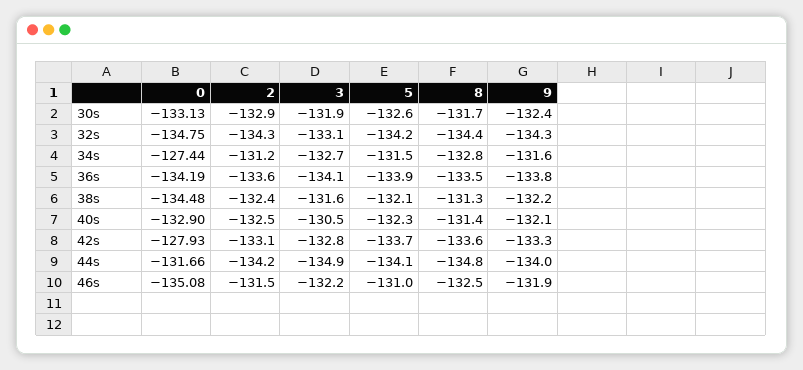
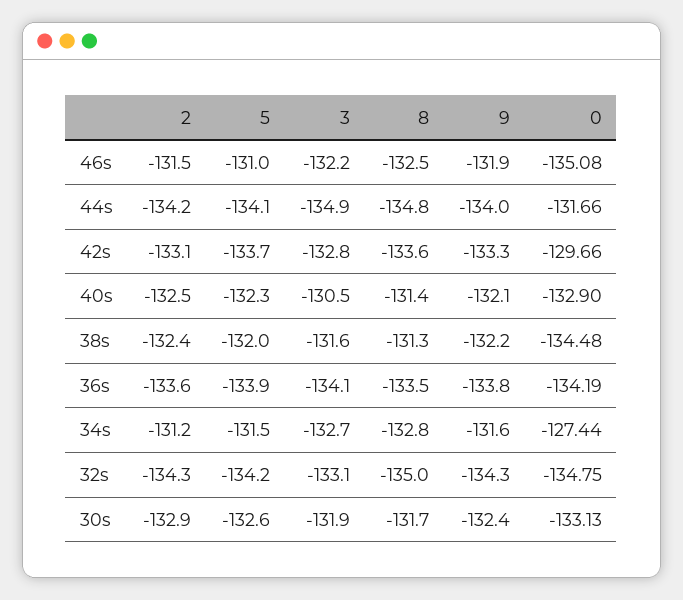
  {
    "0": {
      "30s": -133.13,
      "32s": -134.75,
      "34s": -127.44,
      "36s": -134.19,
      "38s": -134.48,
      "40s": -132.9,
-     "42s": -127.93,
+     "42s": -129.66,
      "44s": -131.66,
      "46s": -135.08
    },
    "2": {
      "30s": -132.9,
      "32s": -134.3,
      "34s": -131.2,
      "36s": -133.6,
      "38s": -132.4,
      "40s": -132.5,
      "42s": -133.1,
      "44s": -134.2,
      "46s": -131.5
    },
    "3": {
      "30s": -131.9,
      "32s": -133.1,
      "34s": -132.7,
      "36s": -134.1,
      "38s": -131.6,
      "40s": -130.5,
      "42s": -132.8,
      "44s": -134.9,
      "46s": -132.2
    },
    "5": {
      "30s": -132.6,
      "32s": -134.2,
      "34s": -131.5,
      "36s": -133.9,
-     "38s": -132.1,
+     "38s": -132,
      "40s": -132.3,
      "42s": -133.7,
      "44s": -134.1,
      "46s": -131
    },
    "8": {
      "30s": -131.7,
-     "32s": -134.4,
+     "32s": -135,
      "34s": -132.8,
      "36s": -133.5,
      "38s": -131.3,
      "40s": -131.4,
      "42s": -133.6,
      "44s": -134.8,
      "46s": -132.5
    },
    "9": {
      "30s": -132.4,
      "32s": -134.3,
      "34s": -131.6,
      "36s": -133.8,
      "38s": -132.2,
      "40s": -132.1,
      "42s": -133.3,
      "44s": -134,
      "46s": -131.9
    }
  }

